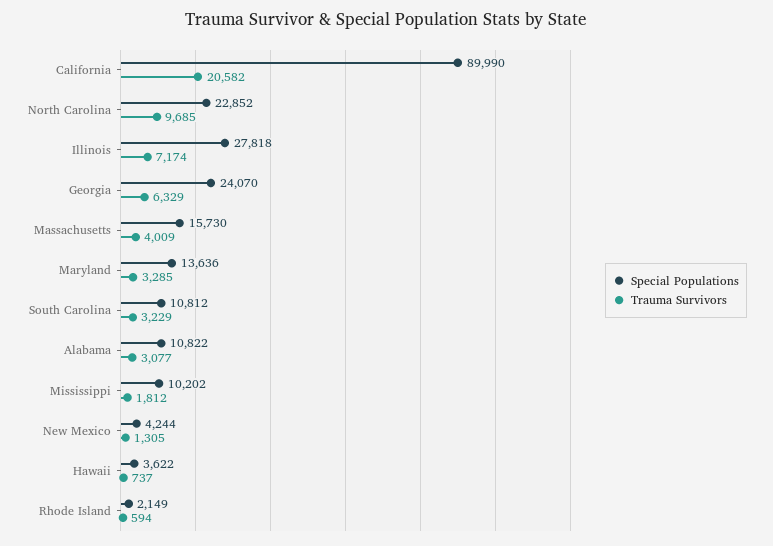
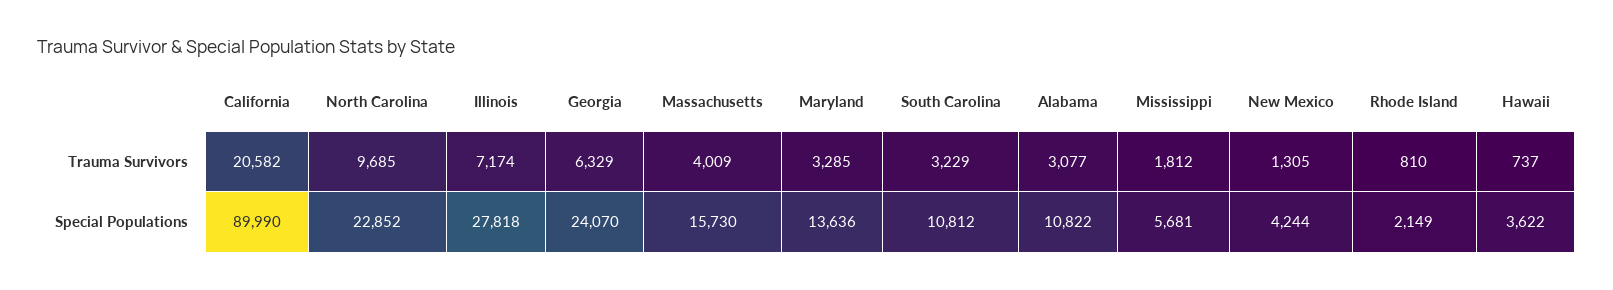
  {
    "Special Populations": {
      "California": 89990,
      "North Carolina": 22852,
      "Illinois": 27818,
      "Georgia": 24070,
      "Massachusetts": 15730,
      "Maryland": 13636,
      "South Carolina": 10812,
      "Alabama": 10822,
-     "Mississippi": 10202,
+     "Mississippi": 5681,
      "New Mexico": 4244,
      "Hawaii": 3622,
      "Rhode Island": 2149
    },
    "Trauma Survivors": {
      "California": 20582,
      "North Carolina": 9685,
      "Illinois": 7174,
      "Georgia": 6329,
      "Massachusetts": 4009,
      "Maryland": 3285,
      "South Carolina": 3229,
      "Alabama": 3077,
      "Mississippi": 1812,
      "New Mexico": 1305,
      "Hawaii": 737,
-     "Rhode Island": 594
+     "Rhode Island": 810
    }
  }

